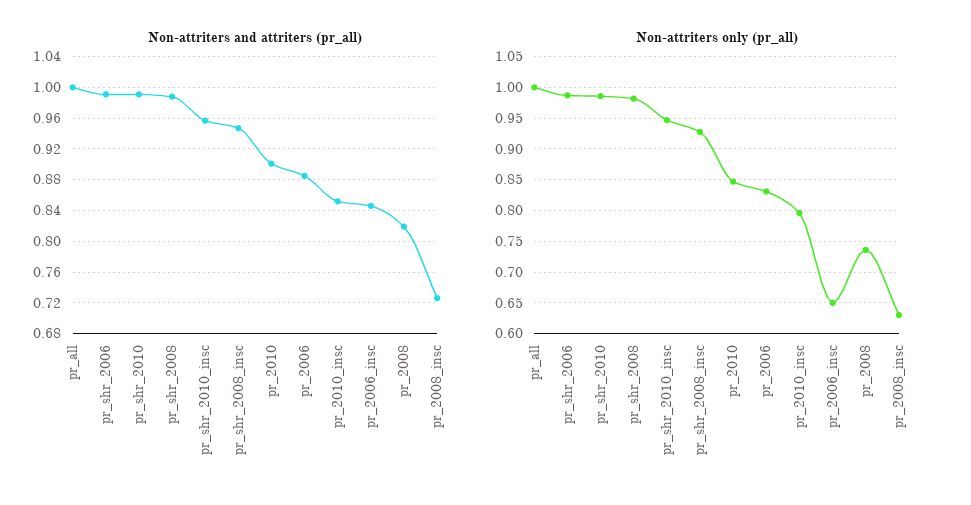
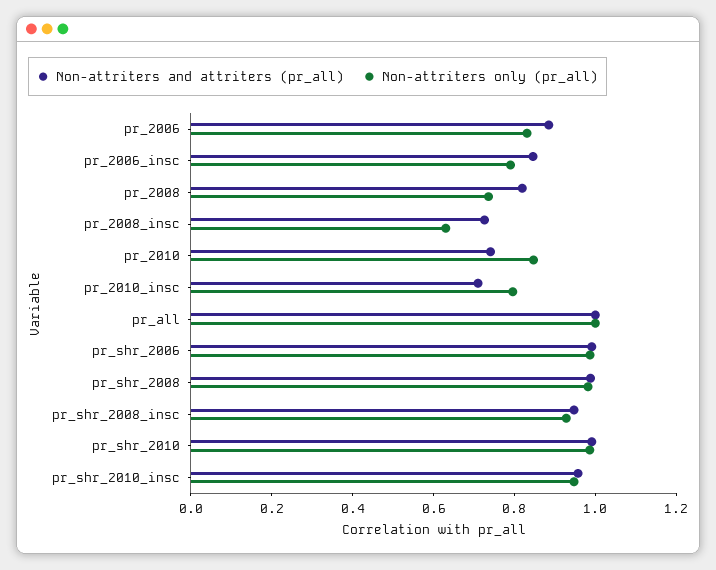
  {
    "Non-attriters and attriters (pr_all)": {
      "pr_all": 1,
      "pr_shr_2006": 0.99,
      "pr_shr_2010": 0.99,
      "pr_shr_2008": 0.99,
      "pr_shr_2010_insc": 0.96,
      "pr_shr_2008_insc": 0.95,
-     "pr_2010": 0.9,
+     "pr_2010": 0.75,
      "pr_2006": 0.89,
-     "pr_2010_insc": 0.85,
+     "pr_2010_insc": 0.7,
      "pr_2006_insc": 0.85,
      "pr_2008": 0.82,
      "pr_2008_insc": 0.73
    },
    "Non-attriters only (pr_all)": {
      "pr_all": 1,
      "pr_shr_2006": 0.99,
      "pr_shr_2010": 0.99,
      "pr_shr_2008": 0.98,
      "pr_shr_2010_insc": 0.95,
      "pr_shr_2008_insc": 0.93,
      "pr_2010": 0.85,
      "pr_2006": 0.83,
      "pr_2010_insc": 0.8,
-     "pr_2006_insc": 0.65,
+     "pr_2006_insc": 0.8,
      "pr_2008": 0.74,
      "pr_2008_insc": 0.63
    }
  }

